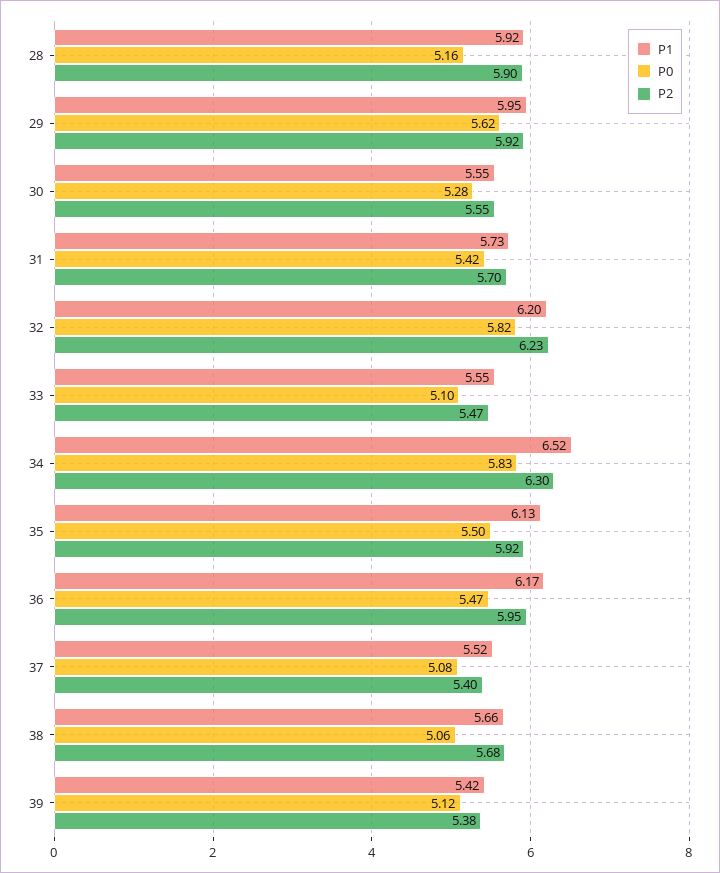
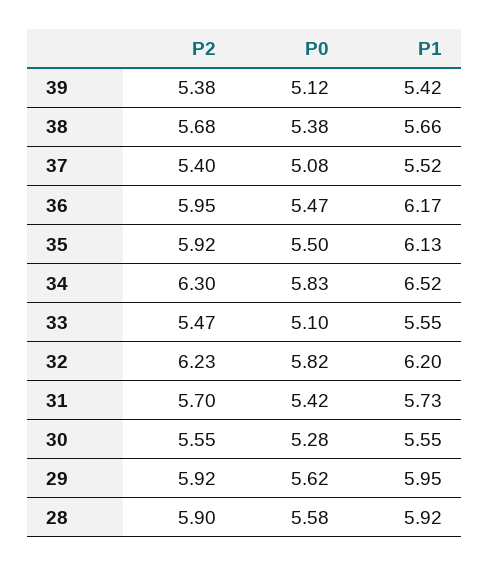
  {
    "P1": {
      "28": 5.92,
      "29": 5.95,
      "30": 5.55,
      "31": 5.73,
      "32": 6.2,
      "33": 5.55,
      "34": 6.52,
      "35": 6.13,
      "36": 6.17,
      "37": 5.52,
      "38": 5.66,
      "39": 5.42
    },
    "P0": {
-     "28": 5.16,
+     "28": 5.58,
      "29": 5.62,
      "30": 5.28,
      "31": 5.42,
      "32": 5.82,
      "33": 5.1,
      "34": 5.83,
      "35": 5.5,
      "36": 5.47,
      "37": 5.08,
-     "38": 5.06,
+     "38": 5.38,
      "39": 5.12
    },
    "P2": {
      "28": 5.9,
      "29": 5.92,
      "30": 5.55,
      "31": 5.7,
      "32": 6.23,
      "33": 5.47,
      "34": 6.3,
      "35": 5.92,
      "36": 5.95,
      "37": 5.4,
      "38": 5.68,
      "39": 5.38
    }
  }

